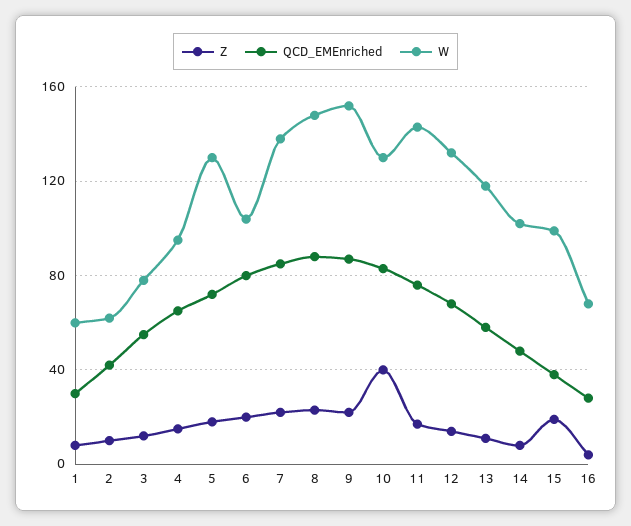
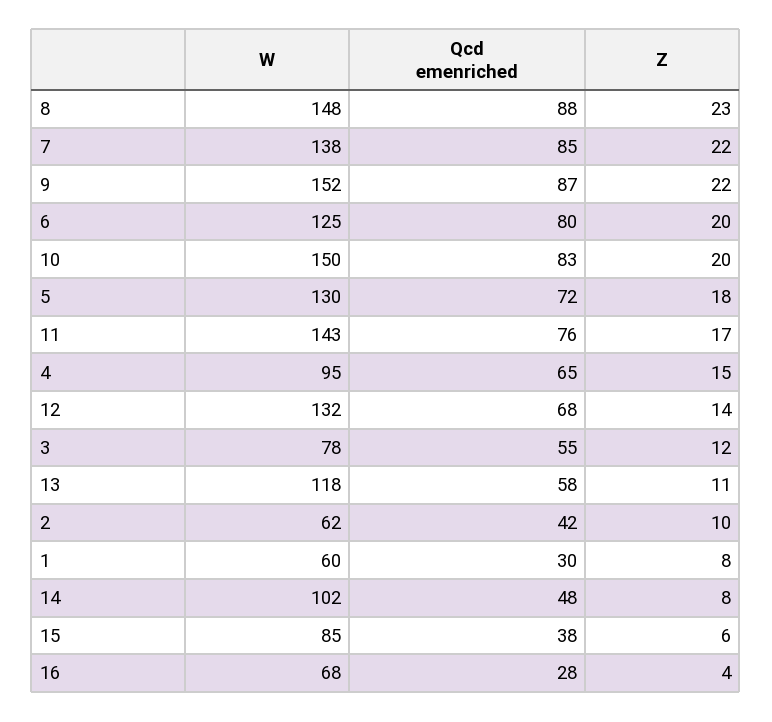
  {
    "Z": {
      "1": 8,
      "2": 10,
      "3": 12,
      "4": 15,
      "5": 18,
      "6": 20,
      "7": 22,
      "8": 23,
      "9": 22,
-     "10": 40,
+     "10": 20,
      "11": 17,
      "12": 14,
      "13": 11,
      "14": 8,
-     "15": 20,
+     "15": 6,
      "16": 4
    },
    "QCD_EMEnriched": {
      "1": 30,
      "2": 42,
      "3": 55,
      "4": 65,
      "5": 72,
      "6": 80,
      "7": 85,
      "8": 88,
      "9": 87,
      "10": 83,
      "11": 76,
      "12": 68,
      "13": 58,
      "14": 48,
      "15": 38,
      "16": 28
    },
    "W": {
      "1": 60,
      "2": 62,
      "3": 78,
      "4": 95,
      "5": 130,
-     "6": 105,
+     "6": 125,
      "7": 138,
      "8": 148,
      "9": 152,
-     "10": 130,
+     "10": 150,
      "11": 143,
      "12": 132,
      "13": 118,
      "14": 102,
-     "15": 100,
+     "15": 85,
      "16": 68
    }
  }

